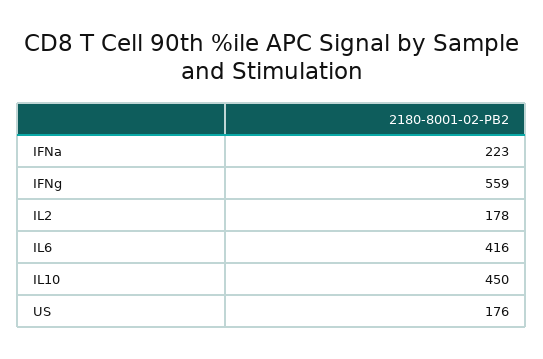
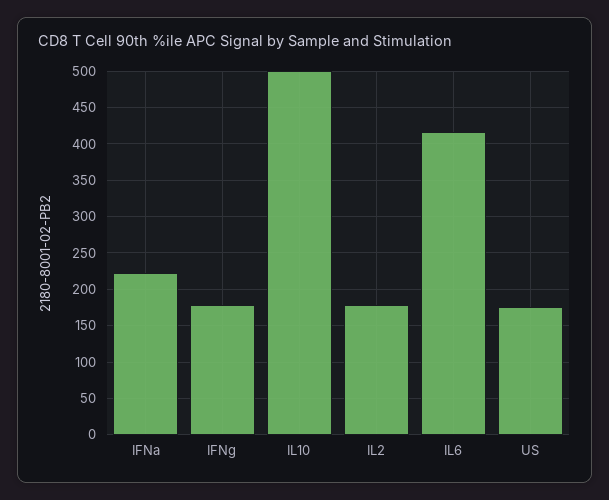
  {
    "IFNa": 223,
-   "IFNg": 559,
+   "IFNg": 180,
    "IL2": 178,
    "IL6": 416,
-   "IL10": 450,
+   "IL10": 500,
    "US": 176
  }

